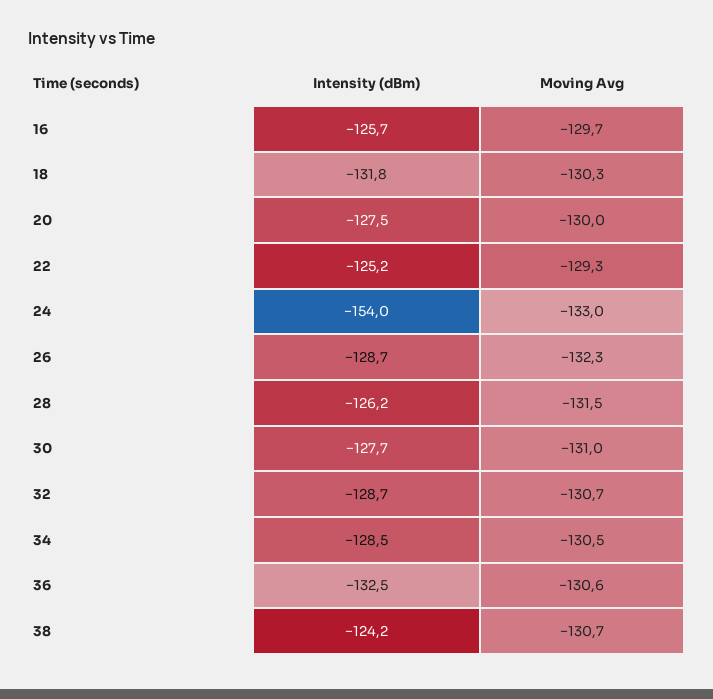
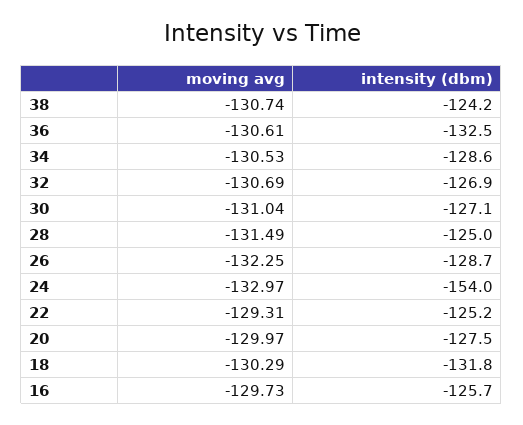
  {
    "Intensity (dBm)": {
      "16": -125.7,
      "18": -131.8,
      "20": -127.5,
      "22": -125.2,
      "24": -154,
      "26": -128.7,
-     "28": -126.2,
+     "28": -125,
-     "30": -127.7,
+     "30": -127.1,
-     "32": -128.7,
+     "32": -126.9,
-     "34": -128.5,
+     "34": -128.6,
      "36": -132.5,
      "38": -124.2
    },
    "Moving Avg": {
      "16": -129.73,
      "18": -130.29,
      "20": -129.97,
      "22": -129.31,
      "24": -132.97,
      "26": -132.25,
      "28": -131.49,
      "30": -131.04,
      "32": -130.69,
      "34": -130.53,
      "36": -130.61,
      "38": -130.74
    }
  }

